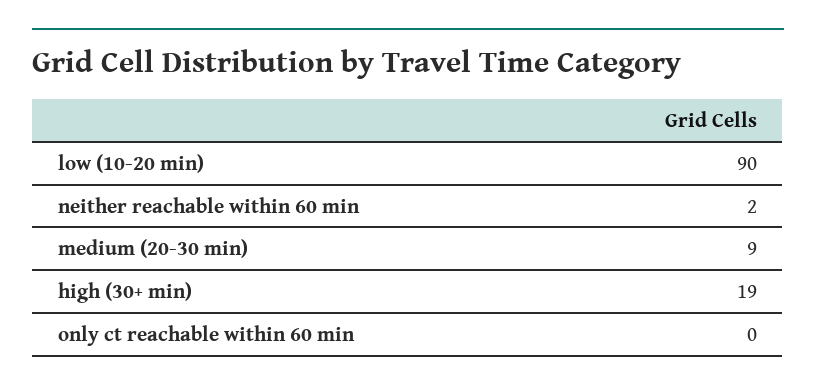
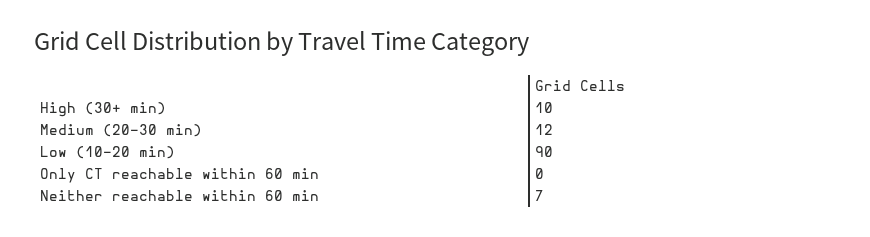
  {
    "low (10-20 min)": 90,
-   "neither reachable within 60 min": 2,
+   "neither reachable within 60 min": 7,
-   "medium (20-30 min)": 9,
+   "medium (20-30 min)": 12,
-   "high (30+ min)": 19,
+   "high (30+ min)": 10,
    "only ct reachable within 60 min": 0
  }

